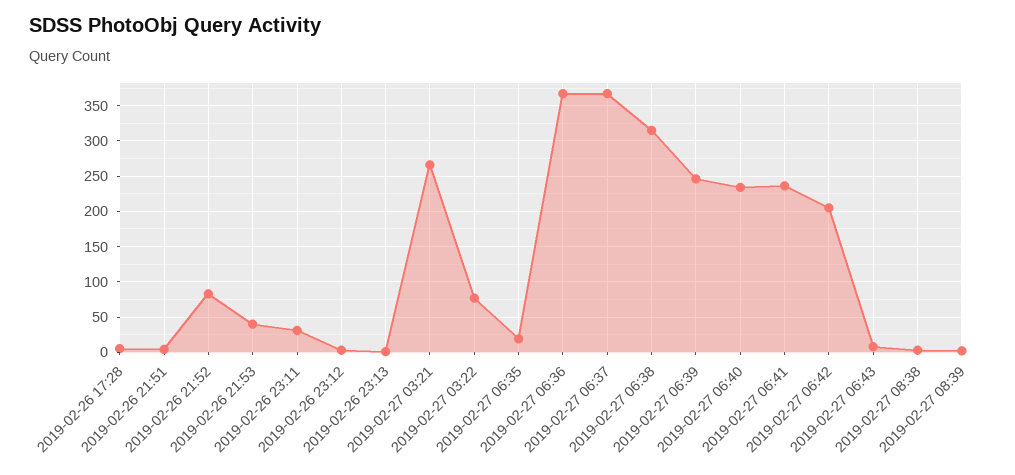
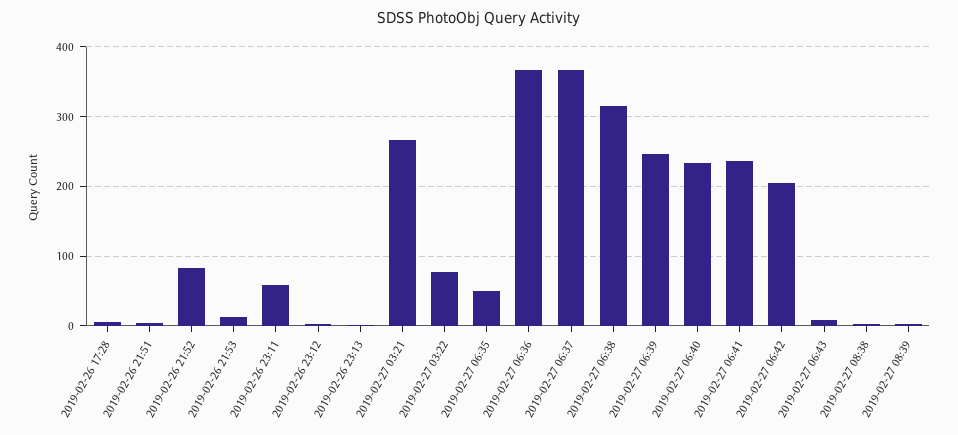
  {
    "2019-02-26 17:28": 10,
    "2019-02-26 21:51": 0,
    "2019-02-26 21:52": 80,
-   "2019-02-26 21:53": 40,
+   "2019-02-26 21:53": 10,
-   "2019-02-26 23:11": 30,
+   "2019-02-26 23:11": 60,
    "2019-02-26 23:12": 0,
    "2019-02-26 23:13": 0,
    "2019-02-27 03:21": 270,
    "2019-02-27 03:22": 80,
-   "2019-02-27 06:35": 20,
+   "2019-02-27 06:35": 50,
    "2019-02-27 06:36": 370,
    "2019-02-27 06:37": 370,
    "2019-02-27 06:38": 320,
    "2019-02-27 06:39": 250,
    "2019-02-27 06:40": 230,
    "2019-02-27 06:41": 240,
    "2019-02-27 06:42": 210,
    "2019-02-27 06:43": 10,
    "2019-02-27 08:38": 0,
    "2019-02-27 08:39": 0
  }

